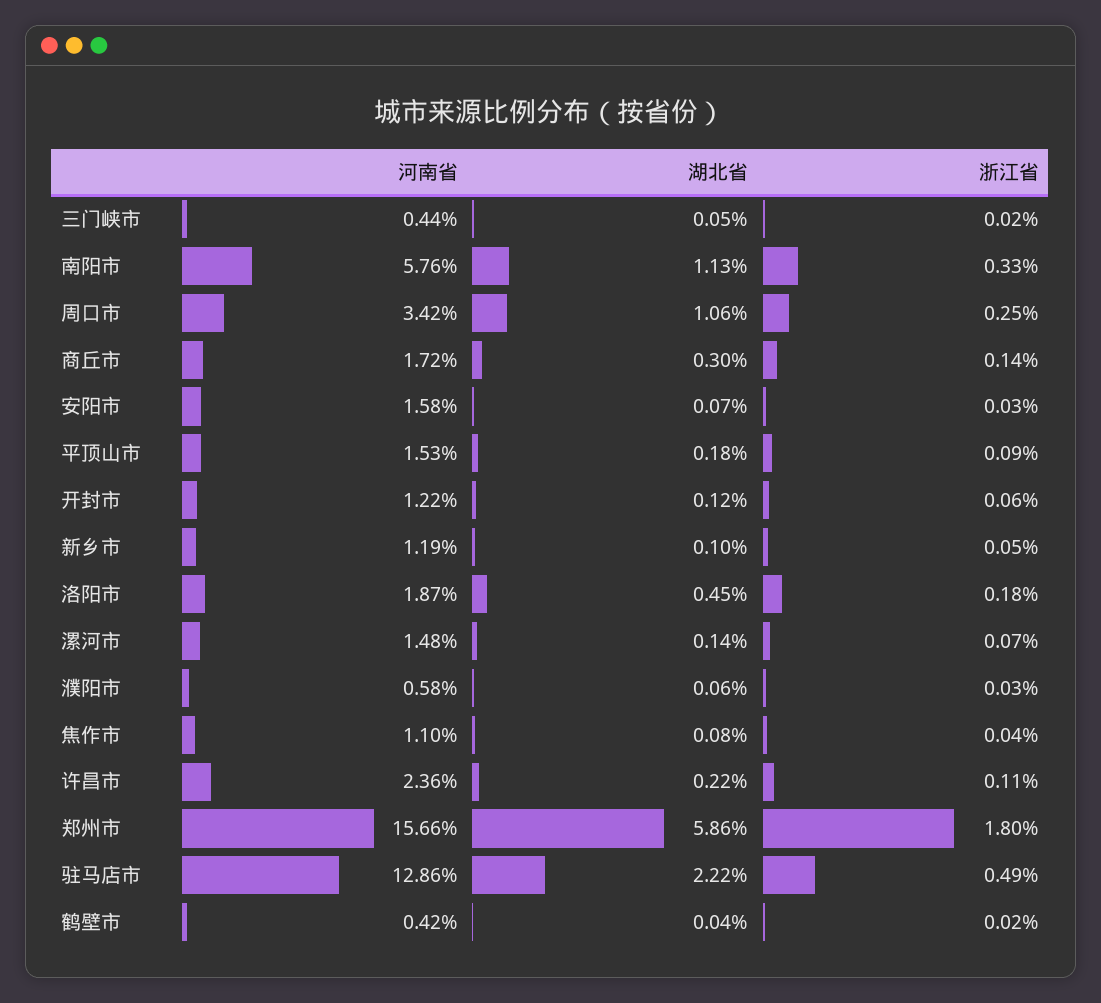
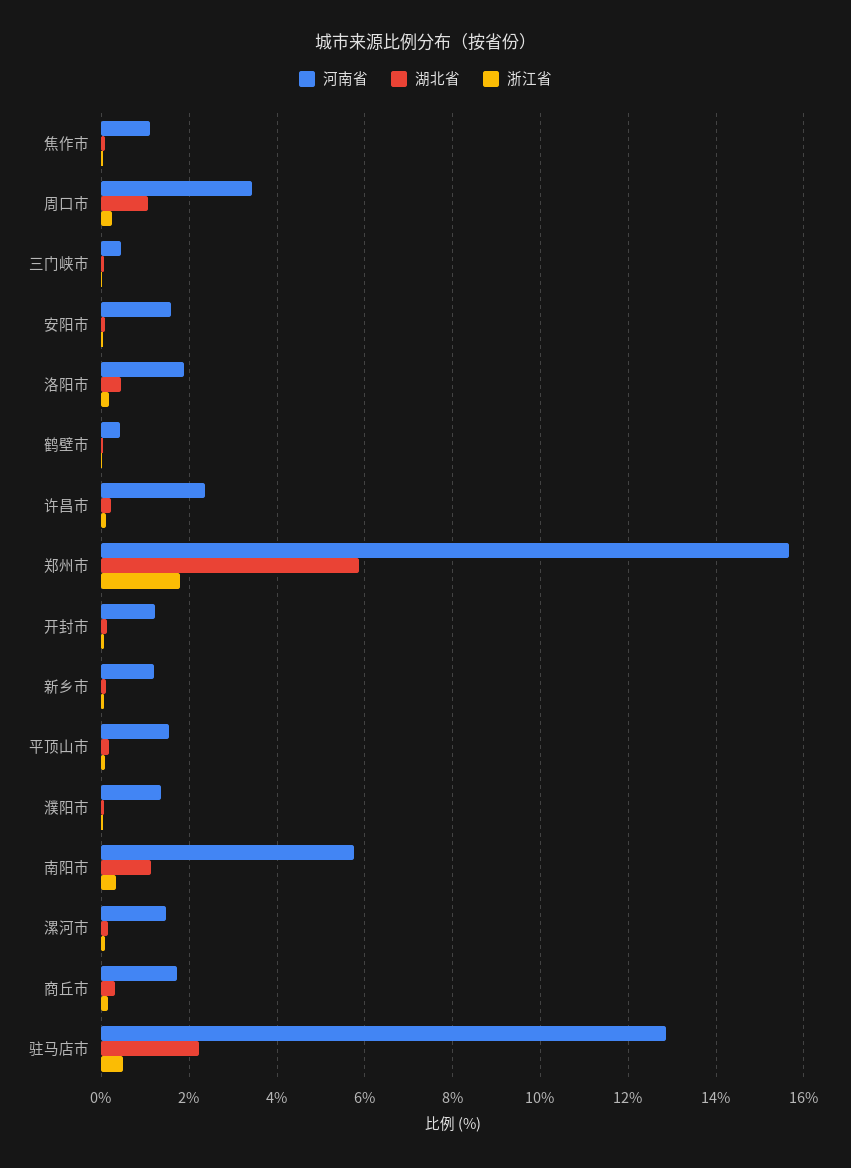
  {
    "河南省": {
      "三门峡市": 0.44,
      "南阳市": 5.76,
      "周口市": 3.42,
      "商丘市": 1.72,
      "安阳市": 1.58,
      "平顶山市": 1.53,
      "开封市": 1.22,
      "新乡市": 1.19,
      "洛阳市": 1.87,
      "漯河市": 1.48,
-     "濮阳市": 0.58,
+     "濮阳市": 1.4,
      "焦作市": 1.1,
      "许昌市": 2.36,
      "郑州市": 15.66,
      "驻马店市": 12.86,
      "鹤壁市": 0.42
    },
    "湖北省": {
      "三门峡市": 0.05,
      "南阳市": 1.13,
      "周口市": 1.06,
      "商丘市": 0.3,
      "安阳市": 0.07,
      "平顶山市": 0.18,
      "开封市": 0.12,
      "新乡市": 0.1,
      "洛阳市": 0.45,
      "漯河市": 0.14,
      "濮阳市": 0.06,
      "焦作市": 0.08,
      "许昌市": 0.22,
      "郑州市": 5.86,
      "驻马店市": 2.22,
      "鹤壁市": 0.04
    },
    "浙江省": {
      "三门峡市": 0.02,
      "南阳市": 0.33,
      "周口市": 0.25,
      "商丘市": 0.14,
      "安阳市": 0.03,
      "平顶山市": 0.09,
      "开封市": 0.06,
      "新乡市": 0.05,
      "洛阳市": 0.18,
      "漯河市": 0.07,
      "濮阳市": 0.03,
      "焦作市": 0.04,
      "许昌市": 0.11,
      "郑州市": 1.8,
      "驻马店市": 0.49,
      "鹤壁市": 0.02
    }
  }

